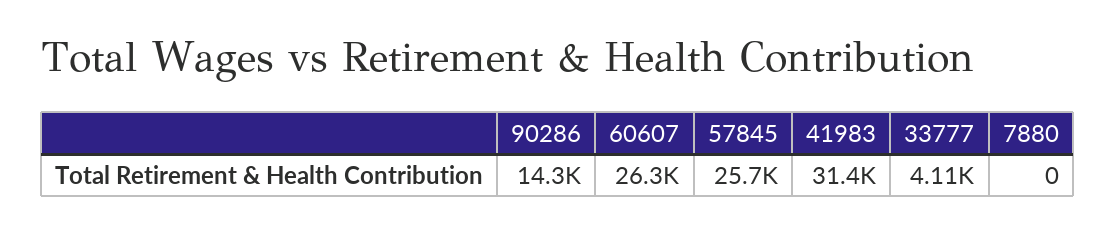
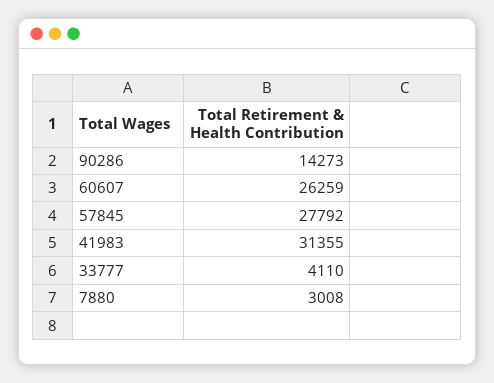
  {
    "90286": 14273,
    "60607": 26259,
-   "57845": 25700,
+   "57845": 27792,
    "41983": 31355,
    "33777": 4110,
-   "7880": 0
+   "7880": 3008
  }

